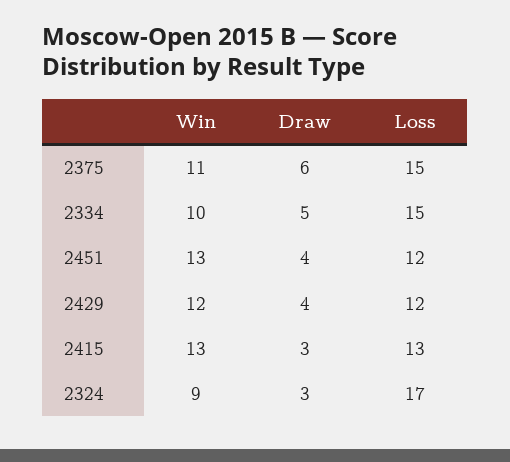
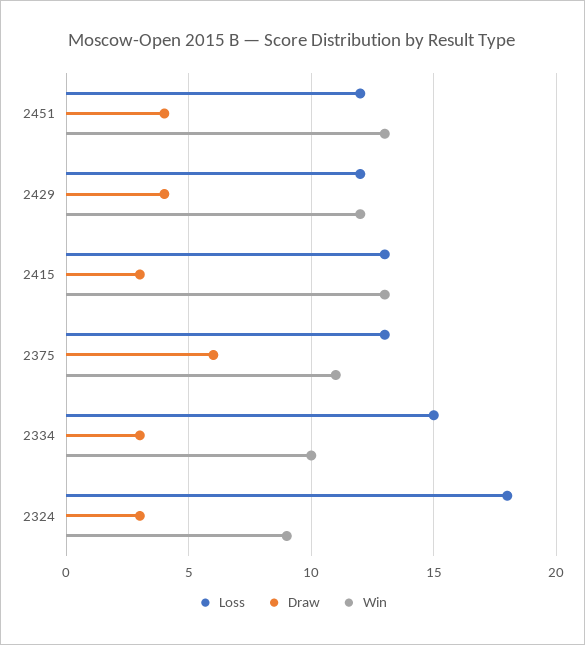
  {
    "Win": {
      "2375": 11,
      "2334": 10,
      "2451": 13,
      "2429": 12,
      "2415": 13,
      "2324": 9
    },
    "Draw": {
      "2375": 6,
-     "2334": 5,
+     "2334": 3,
      "2451": 4,
      "2429": 4,
      "2415": 3,
      "2324": 3
    },
    "Loss": {
-     "2375": 15,
+     "2375": 13,
      "2334": 15,
      "2451": 12,
      "2429": 12,
      "2415": 13,
-     "2324": 17
+     "2324": 18
    }
  }

